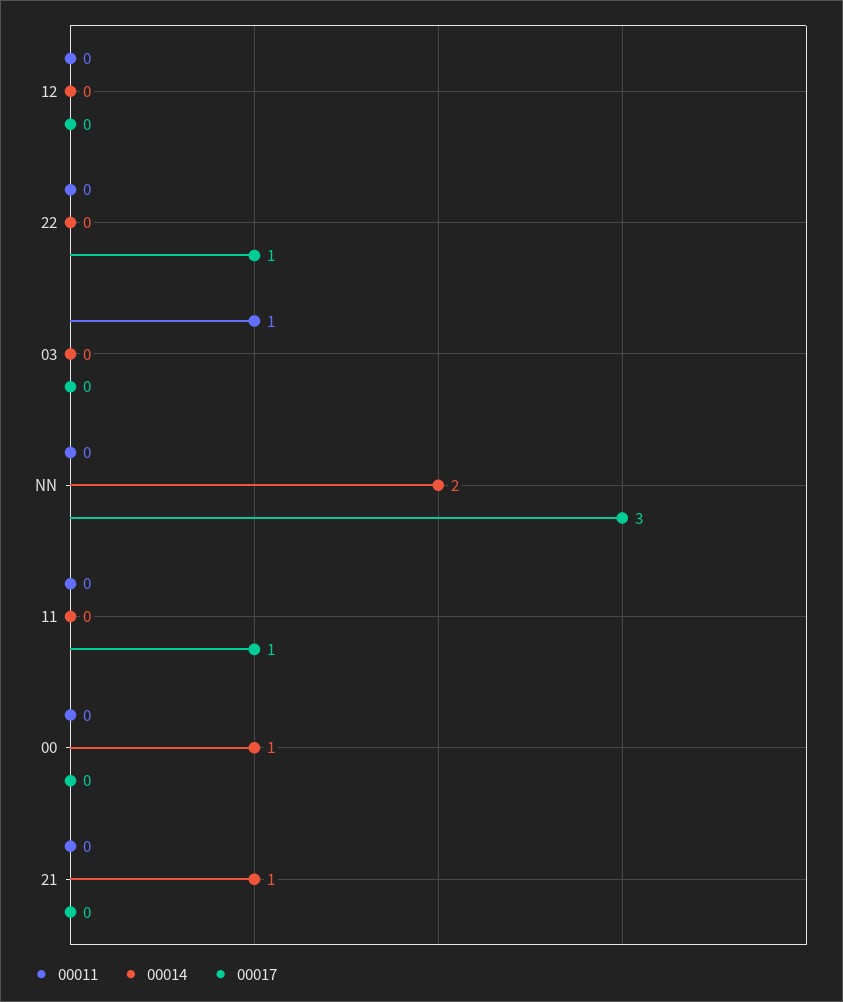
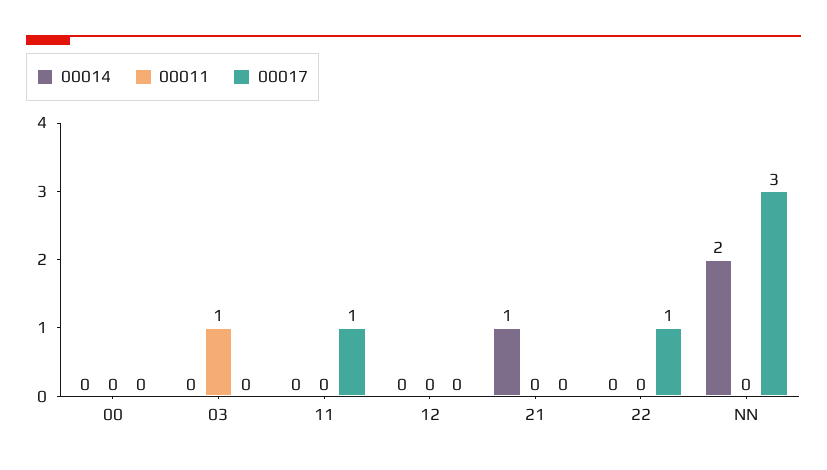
  {
    "00011": {
      "12": 0,
      "22": 0,
      "03": 1,
      "NN": 0,
      "11": 0,
      "00": 0,
      "21": 0
    },
    "00014": {
      "12": 0,
      "22": 0,
      "03": 0,
      "NN": 2,
      "11": 0,
-     "00": 1,
+     "00": 0,
      "21": 1
    },
    "00017": {
      "12": 0,
      "22": 1,
      "03": 0,
      "NN": 3,
      "11": 1,
      "00": 0,
      "21": 0
    }
  }

